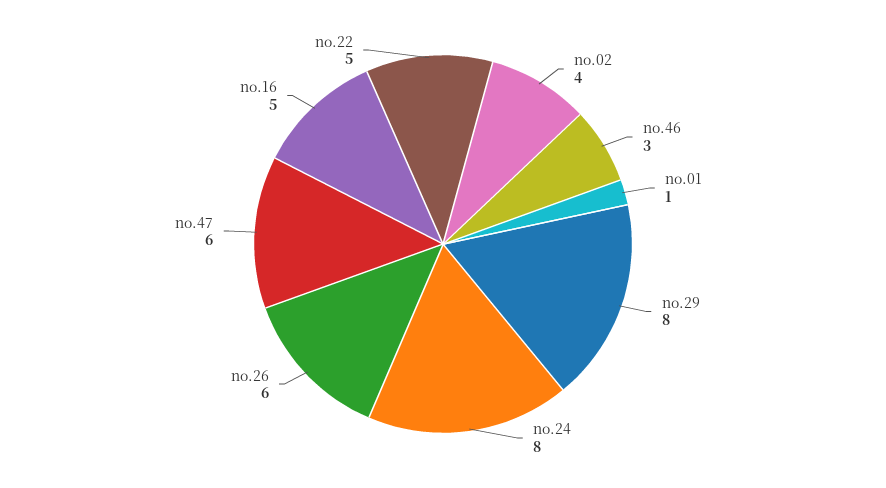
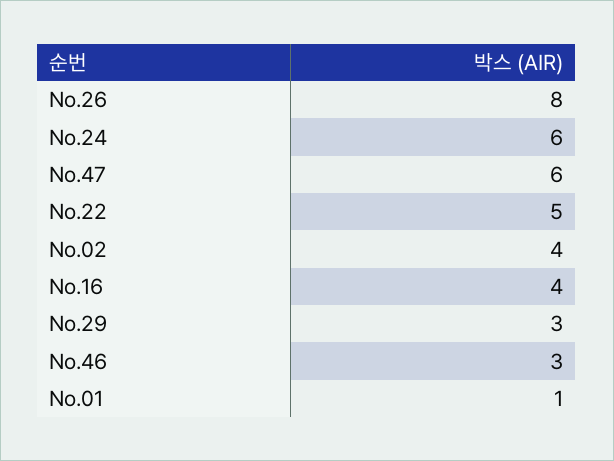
  {
    "no.02": 4,
    "no.46": 3,
    "no.01": 1,
-   "no.29": 8,
+   "no.29": 3,
-   "no.24": 8,
+   "no.24": 6,
-   "no.26": 6,
+   "no.26": 8,
    "no.47": 6,
-   "no.16": 5,
+   "no.16": 4,
    "no.22": 5
  }

